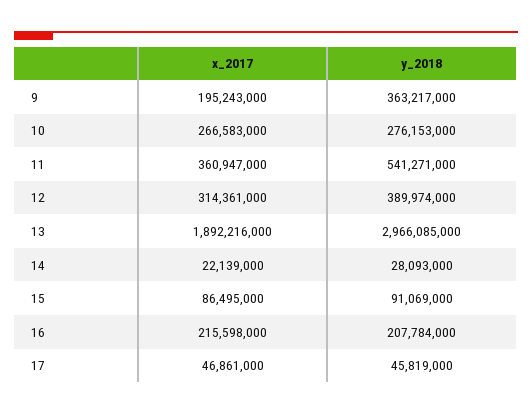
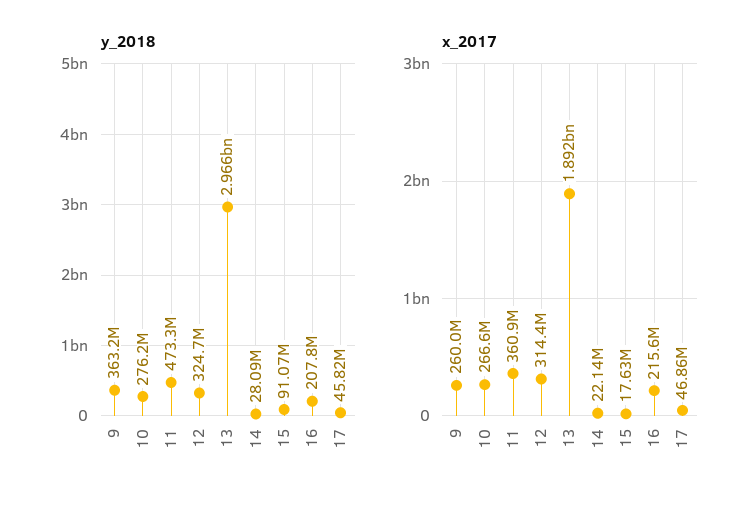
  {
    "x_2017": {
-     "9": 195243000,
+     "9": 260000000,
      "10": 266583000,
      "11": 360947000,
      "12": 314361000,
      "13": 1892216000,
      "14": 22139000,
-     "15": 86495000,
+     "15": 17630000,
      "16": 215598000,
      "17": 46861000
    },
    "y_2018": {
      "9": 363217000,
      "10": 276153000,
-     "11": 541271000,
+     "11": 473300000,
-     "12": 389974000,
+     "12": 324700000,
      "13": 2966085000,
      "14": 28093000,
      "15": 91069000,
      "16": 207784000,
      "17": 45819000
    }
  }

